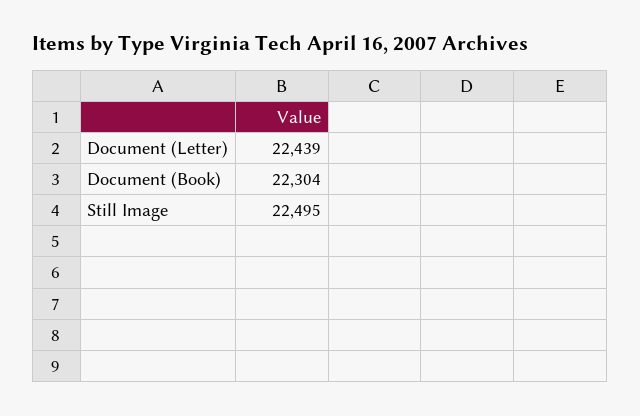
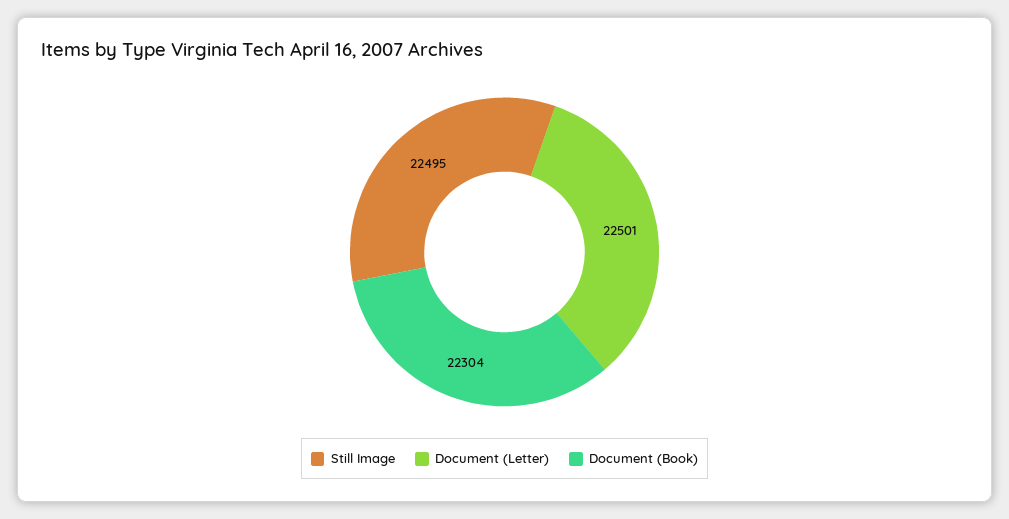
  {
-   "Document (Letter)": 22439,
+   "Document (Letter)": 22501,
    "Document (Book)": 22304,
    "Still Image": 22495
  }

